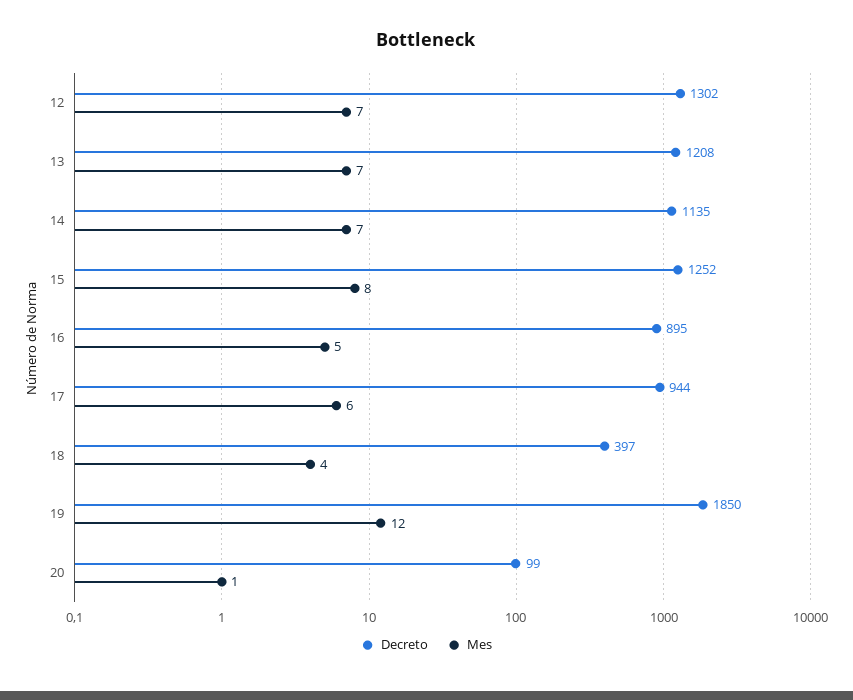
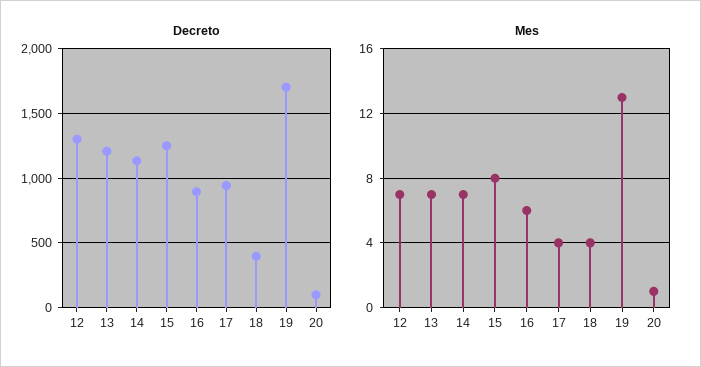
  {
    "Decreto": {
      "12": 1302,
      "13": 1208,
      "14": 1135,
      "15": 1252,
      "16": 895,
      "17": 944,
      "18": 397,
-     "19": 1850,
+     "19": 1700,
      "20": 99
    },
    "Mes": {
      "12": 7,
      "13": 7,
      "14": 7,
      "15": 8,
-     "16": 5,
+     "16": 6,
-     "17": 6,
+     "17": 4,
      "18": 4,
-     "19": 12,
+     "19": 13,
      "20": 1
    }
  }

